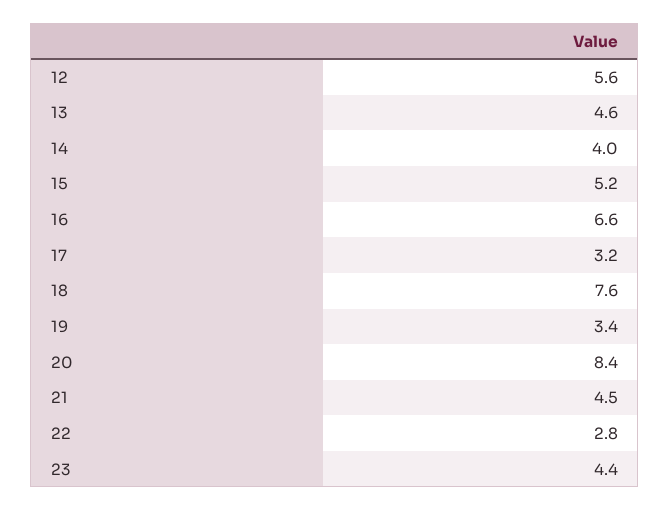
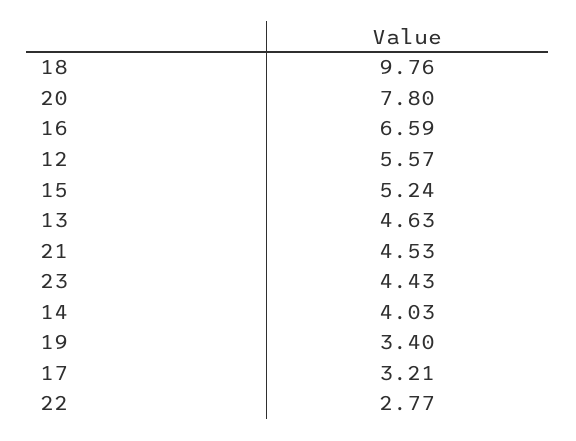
  {
    "12": 5.57,
    "13": 4.63,
    "14": 4.03,
    "15": 5.24,
    "16": 6.59,
    "17": 3.21,
-   "18": 7.6,
+   "18": 9.76,
    "19": 3.4,
-   "20": 8.4,
+   "20": 7.8,
    "21": 4.53,
    "22": 2.77,
    "23": 4.43
  }

